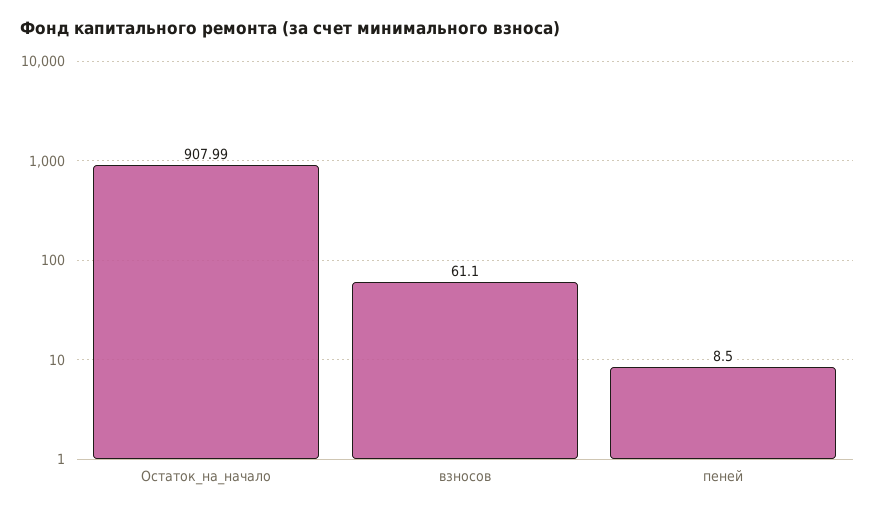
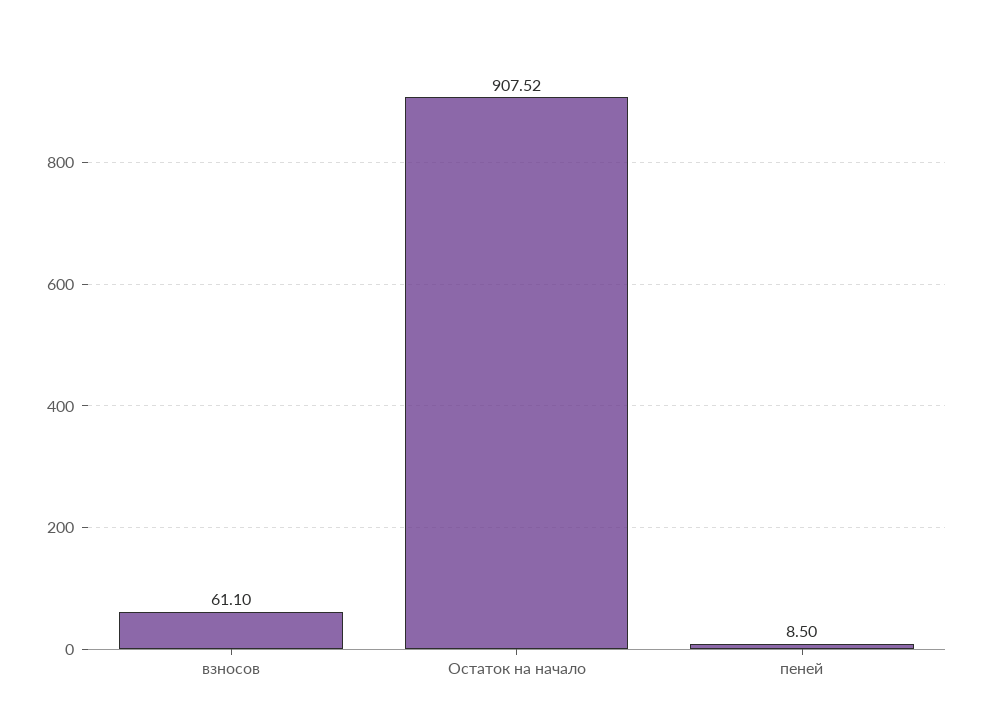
  {
-   "Остаток_на_начало": 907.99,
+   "Остаток_на_начало": 907.52,
    "взносов": 61.1,
    "пеней": 8.5
  }

